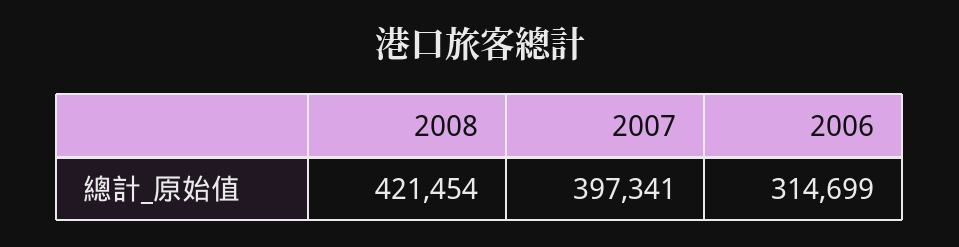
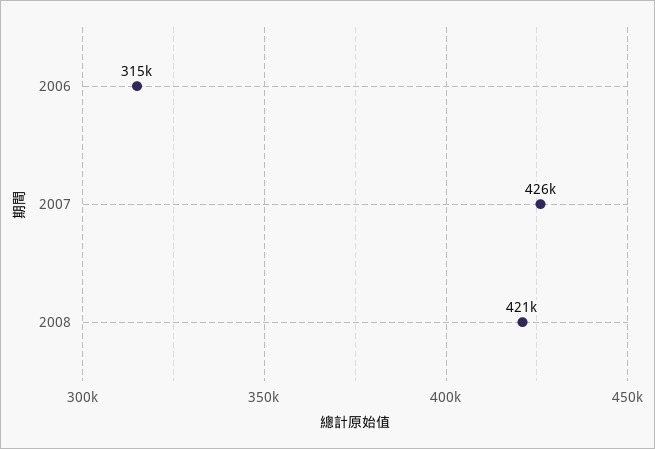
  {
    "2008": 421454,
-   "2007": 397341,
+   "2007": 426000,
    "2006": 314699
  }

